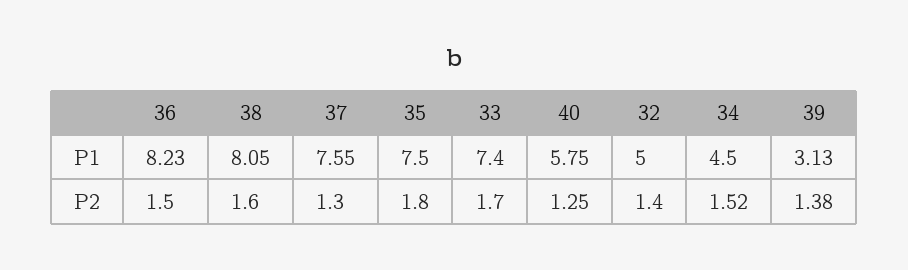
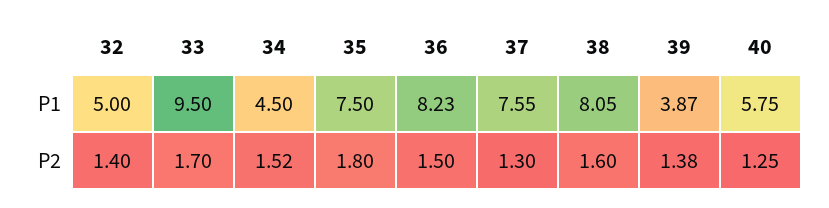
  {
    "36": {
      "P1": 8.23,
      "P2": 1.5
    },
    "38": {
      "P1": 8.05,
      "P2": 1.6
    },
    "37": {
      "P1": 7.55,
      "P2": 1.3
    },
    "35": {
      "P1": 7.5,
      "P2": 1.8
    },
    "33": {
-     "P1": 7.4,
+     "P1": 9.5,
      "P2": 1.7
    },
    "40": {
      "P1": 5.75,
      "P2": 1.25
    },
    "32": {
      "P1": 5,
      "P2": 1.4
    },
    "34": {
      "P1": 4.5,
      "P2": 1.52
    },
    "39": {
-     "P1": 3.13,
+     "P1": 3.87,
      "P2": 1.38
    }
  }

